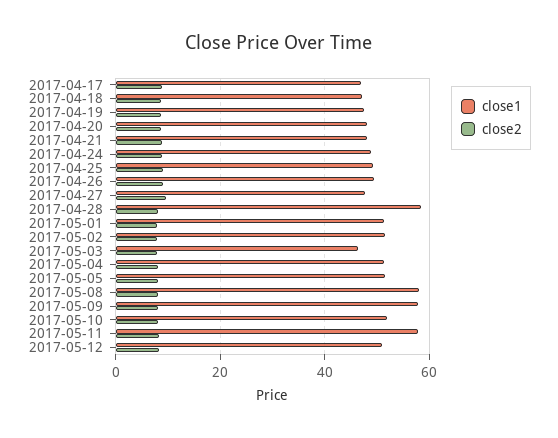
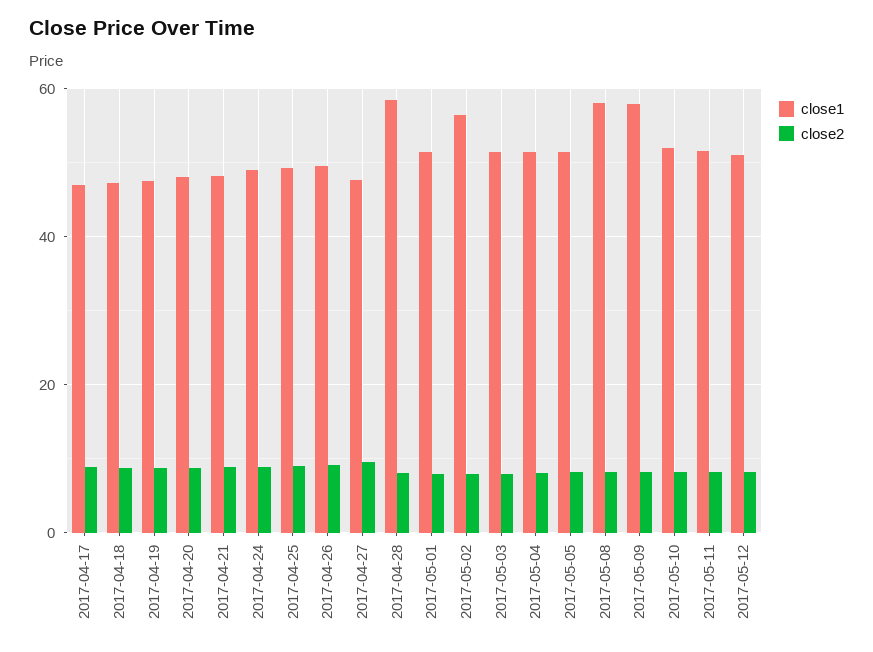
  {
    "close1": {
      "2017-04-17": 46,
      "2017-04-18": 48,
      "2017-04-19": 48,
      "2017-04-20": 48,
      "2017-04-21": 48,
      "2017-04-24": 48,
      "2017-04-25": 50,
      "2017-04-26": 50,
      "2017-04-27": 48,
      "2017-04-28": 58,
      "2017-05-01": 52,
-     "2017-05-02": 52,
+     "2017-05-02": 56,
-     "2017-05-03": 46,
+     "2017-05-03": 52,
      "2017-05-04": 52,
      "2017-05-05": 52,
      "2017-05-08": 58,
      "2017-05-09": 58,
      "2017-05-10": 52,
-     "2017-05-11": 58,
+     "2017-05-11": 52,
      "2017-05-12": 52
    },
    "close2": {
      "2017-04-17": 8,
      "2017-04-18": 8,
      "2017-04-19": 8,
      "2017-04-20": 8,
      "2017-04-21": 8,
      "2017-04-24": 8,
      "2017-04-25": 10,
      "2017-04-26": 10,
      "2017-04-27": 10,
      "2017-04-28": 8,
      "2017-05-01": 8,
      "2017-05-02": 8,
      "2017-05-03": 8,
      "2017-05-04": 8,
      "2017-05-05": 8,
      "2017-05-08": 8,
      "2017-05-09": 8,
      "2017-05-10": 8,
      "2017-05-11": 8,
      "2017-05-12": 8
    }
  }

